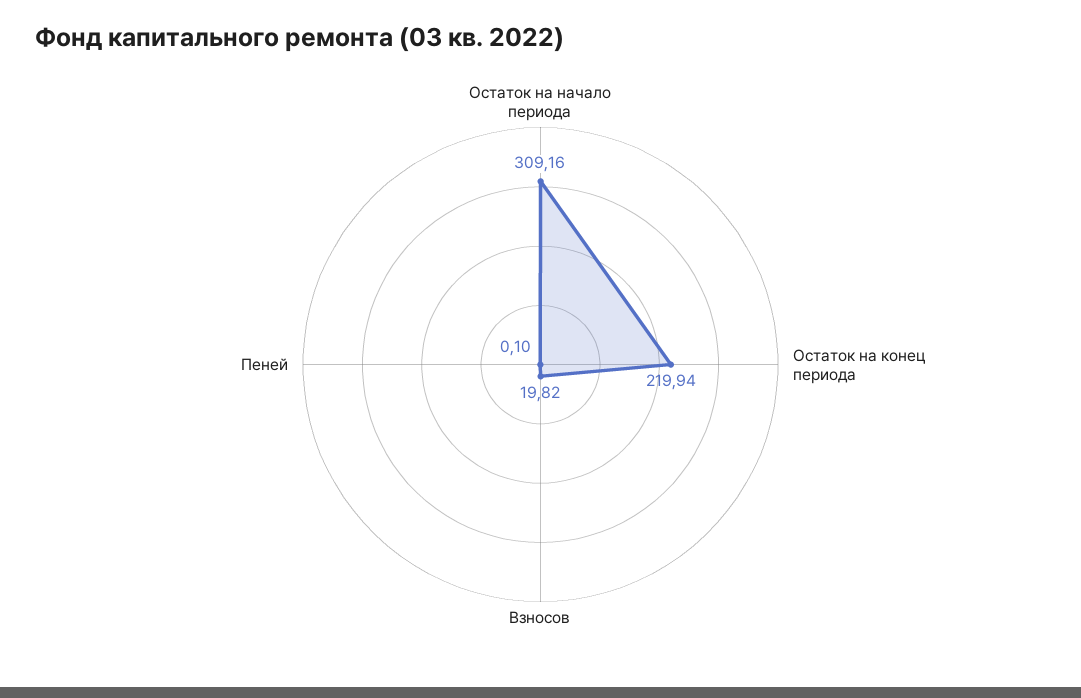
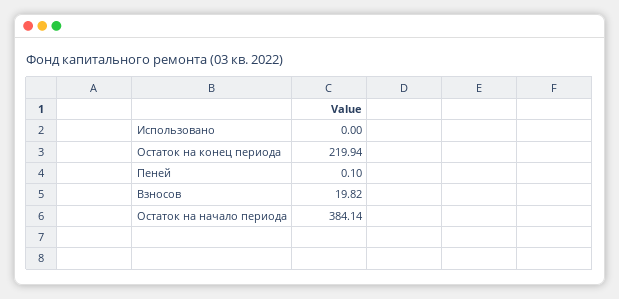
  {
-   "Остаток на начало периода": 309.16,
+   "Остаток на начало периода": 384.14,
    "Остаток на конец периода": 219.94,
    "Взносов": 19.82,
-   "Пеней": 0.1
+   "Пеней": 0.1,
+   "Использовано": 0
  }

